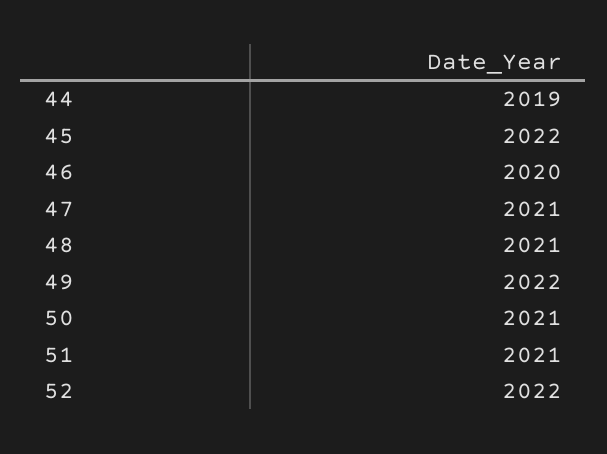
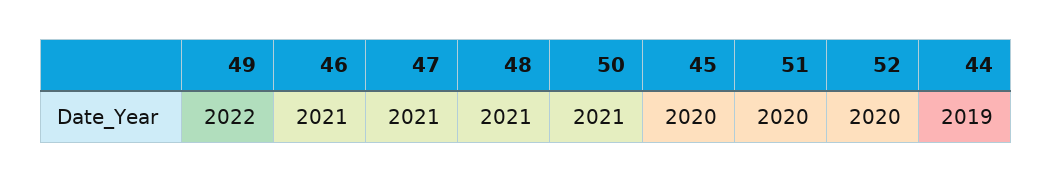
  {
    "44": 2019,
-   "45": 2022,
+   "45": 2020,
-   "46": 2020,
+   "46": 2021,
    "47": 2021,
    "48": 2021,
    "49": 2022,
    "50": 2021,
-   "51": 2021,
+   "51": 2020,
-   "52": 2022
+   "52": 2020
  }

